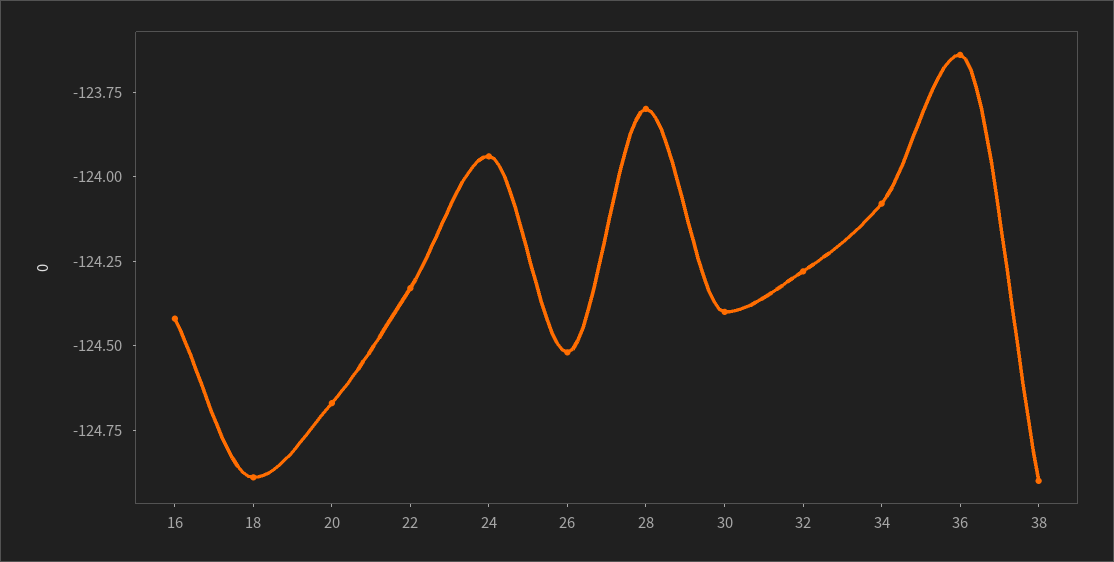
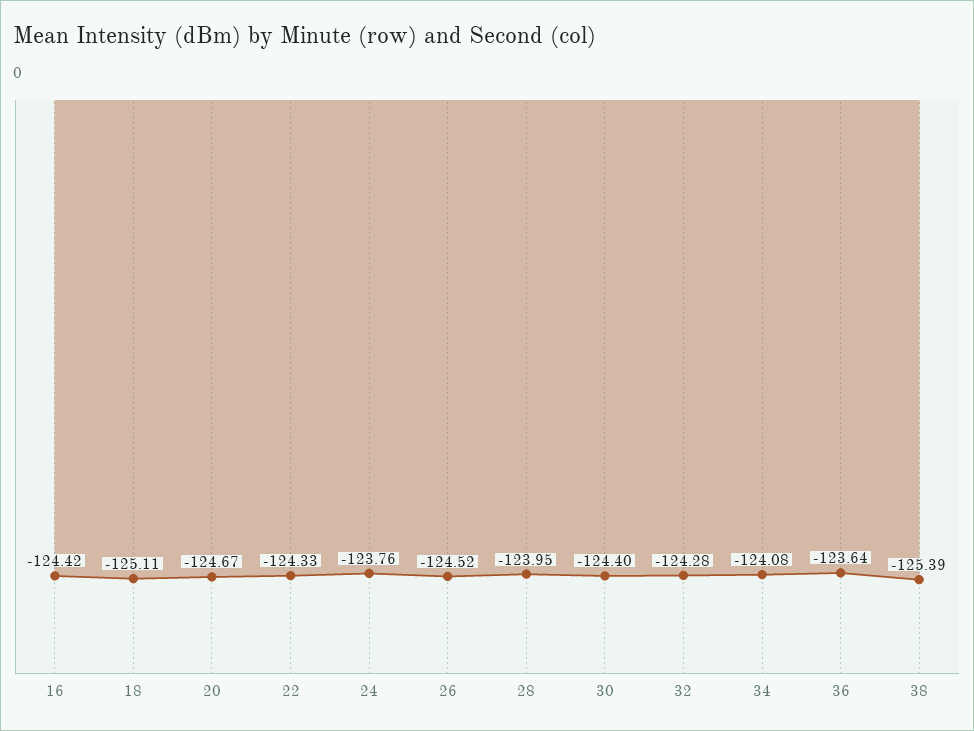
  {
    "16": -124.42,
-   "18": -124.9,
+   "18": -125.11,
    "20": -124.67,
    "22": -124.33,
-   "24": -123.95,
+   "24": -123.76,
    "26": -124.52,
-   "28": -123.8,
+   "28": -123.95,
    "30": -124.4,
    "32": -124.28,
    "34": -124.08,
    "36": -123.64,
-   "38": -124.9
+   "38": -125.39
  }

